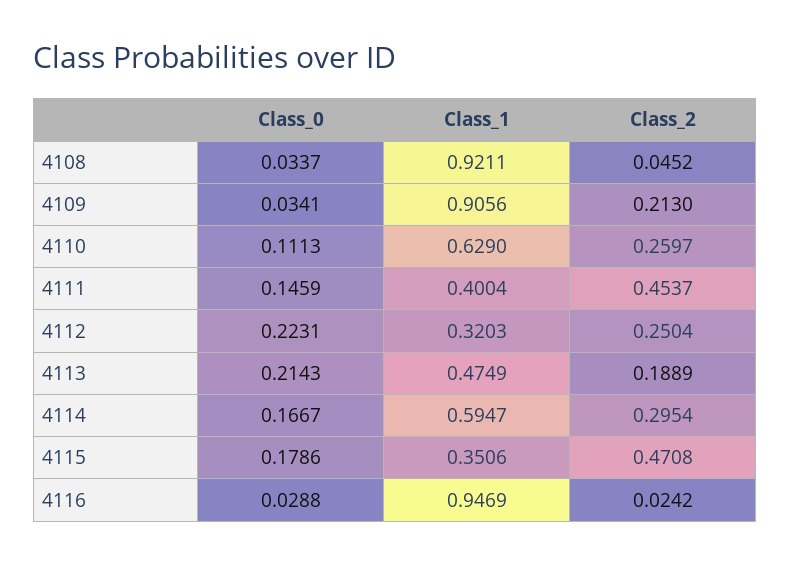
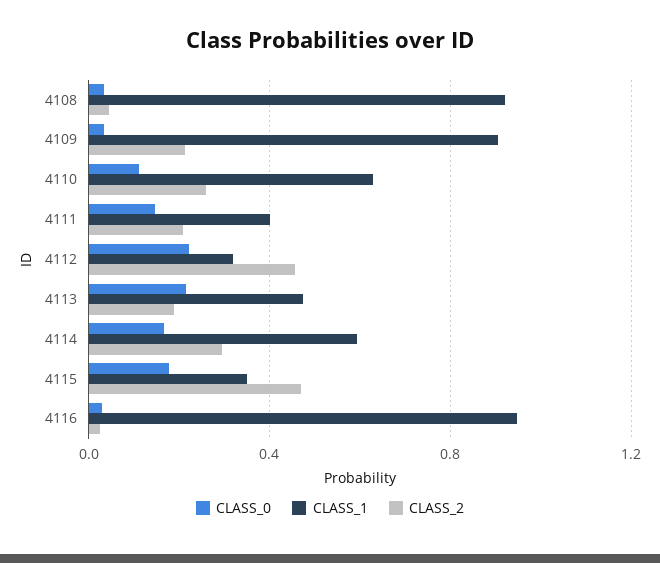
  {
    "Class_0": {
      "4108": 0.0337,
      "4109": 0.0341,
      "4110": 0.1113,
      "4111": 0.1459,
      "4112": 0.2231,
      "4113": 0.2143,
      "4114": 0.1667,
      "4115": 0.1786,
      "4116": 0.0288
    },
    "Class_1": {
      "4108": 0.9211,
      "4109": 0.9056,
      "4110": 0.629,
      "4111": 0.4004,
      "4112": 0.3203,
      "4113": 0.4749,
      "4114": 0.5947,
      "4115": 0.3506,
      "4116": 0.9469
    },
    "Class_2": {
      "4108": 0.0452,
      "4109": 0.213,
      "4110": 0.2597,
-     "4111": 0.4537,
+     "4111": 0.2,
-     "4112": 0.2504,
+     "4112": 0.45,
      "4113": 0.1889,
      "4114": 0.2954,
      "4115": 0.4708,
      "4116": 0.0242
    }
  }

